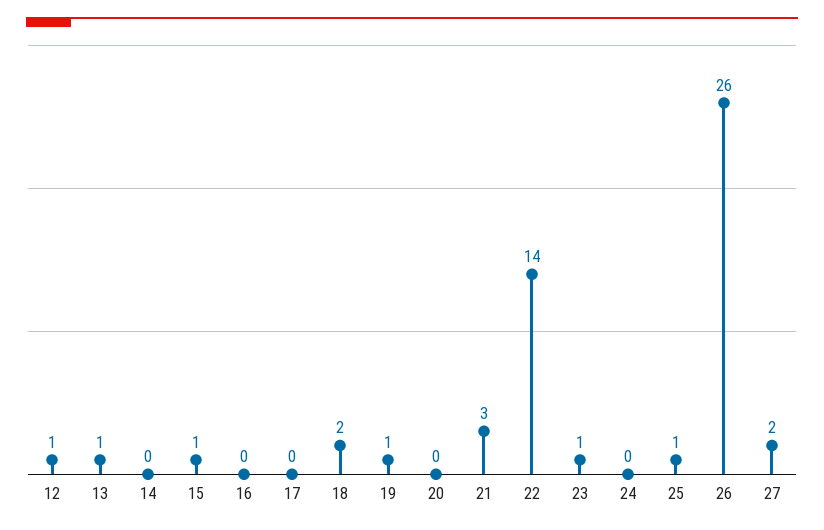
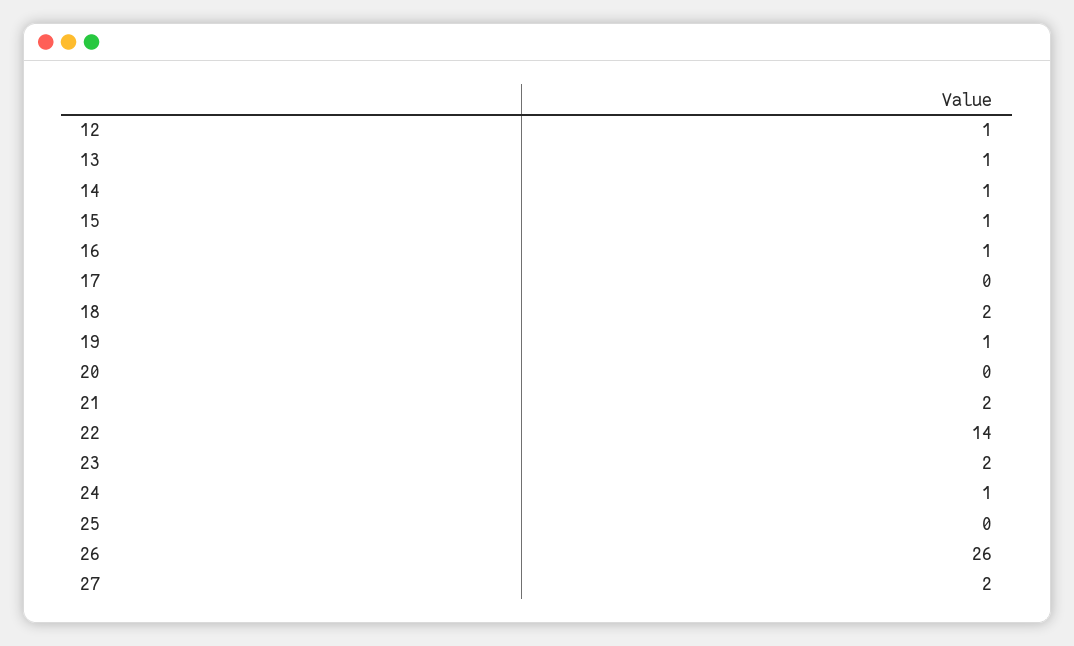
  {
    "12": 1,
    "13": 1,
-   "14": 0,
+   "14": 1,
    "15": 1,
-   "16": 0,
+   "16": 1,
    "17": 0,
    "18": 2,
    "19": 1,
    "20": 0,
-   "21": 3,
+   "21": 2,
    "22": 14,
-   "23": 1,
+   "23": 2,
-   "24": 0,
+   "24": 1,
-   "25": 1,
+   "25": 0,
    "26": 26,
    "27": 2
  }

